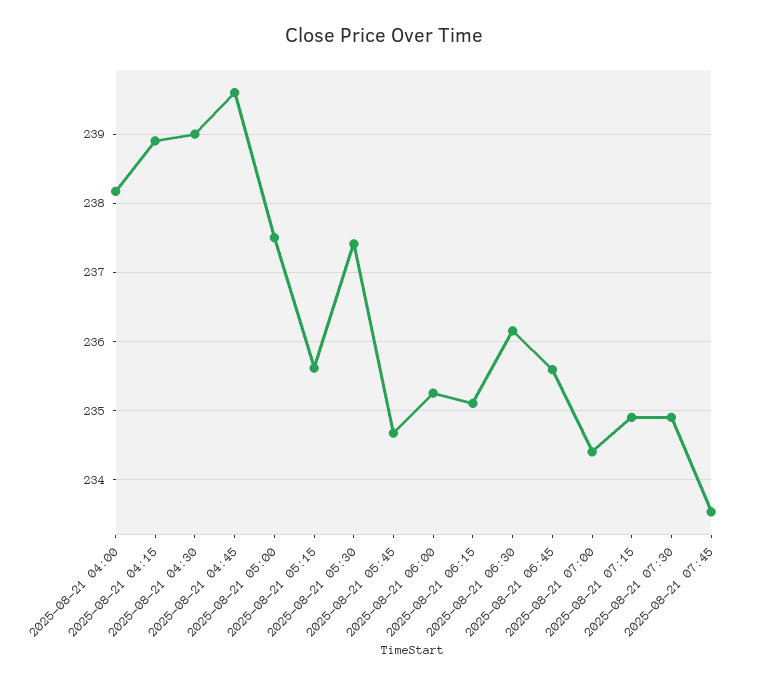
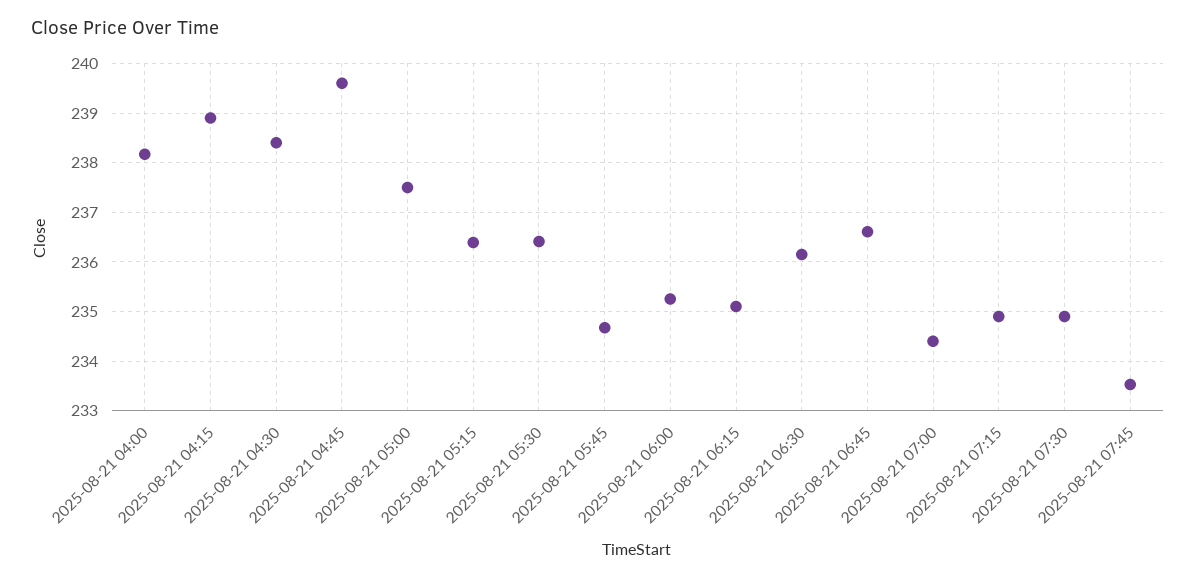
  {
    "2025-08-21 04:00": 238.2,
    "2025-08-21 04:15": 238.9,
-   "2025-08-21 04:30": 239,
+   "2025-08-21 04:30": 238.4,
    "2025-08-21 04:45": 239.6,
    "2025-08-21 05:00": 237.5,
-   "2025-08-21 05:15": 235.6,
+   "2025-08-21 05:15": 236.4,
-   "2025-08-21 05:30": 237.4,
+   "2025-08-21 05:30": 236.4,
    "2025-08-21 05:45": 234.7,
    "2025-08-21 06:00": 235.3,
    "2025-08-21 06:15": 235.1,
    "2025-08-21 06:30": 236.2,
-   "2025-08-21 06:45": 235.6,
+   "2025-08-21 06:45": 236.6,
    "2025-08-21 07:00": 234.4,
    "2025-08-21 07:15": 234.9,
    "2025-08-21 07:30": 234.9,
    "2025-08-21 07:45": 233.5
  }

